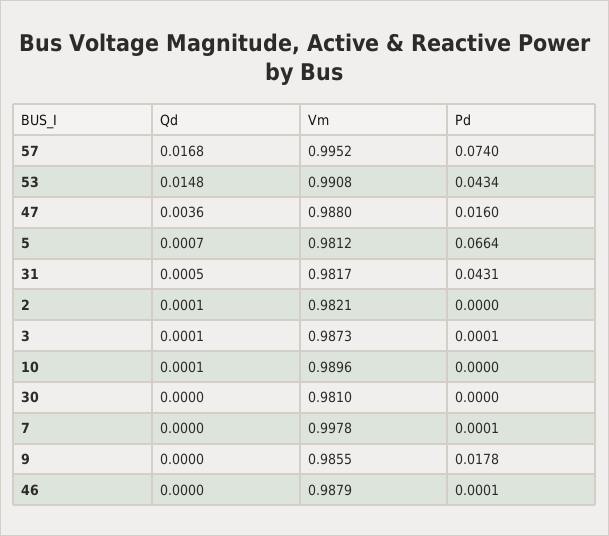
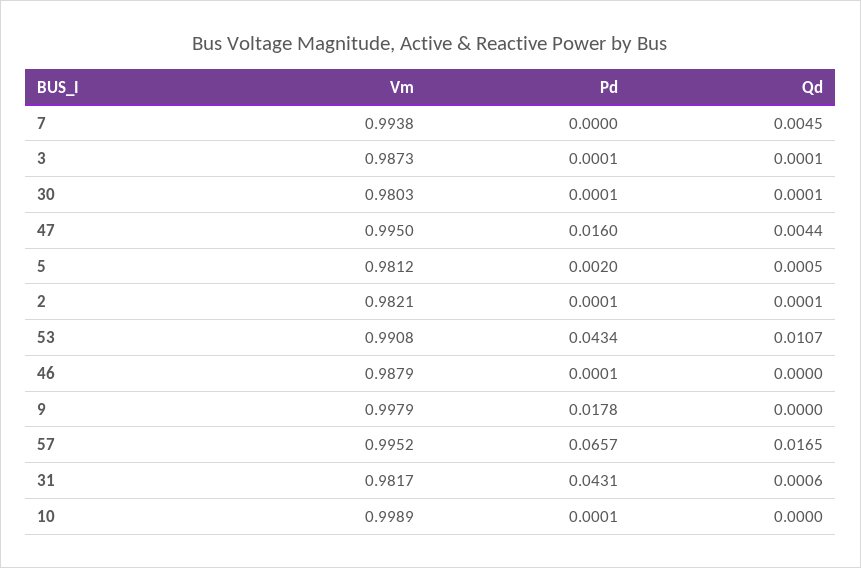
  {
    "Qd": {
-     "57": 0.0168,
+     "57": 0.0165,
-     "53": 0.0148,
+     "53": 0.0107,
-     "47": 0.0036,
+     "47": 0.0044,
-     "5": 0.0007,
+     "5": 0.0005,
-     "31": 0.0005,
+     "31": 0.0006,
      "2": 0.0001,
      "3": 0.0001,
-     "10": 0.0001,
+     "10": 0,
-     "30": 0,
+     "30": 0.0001,
-     "7": 0,
+     "7": 0.0045,
      "9": 0,
      "46": 0
    },
    "Vm": {
      "57": 0.9952,
      "53": 0.9908,
-     "47": 0.988,
+     "47": 0.995,
      "5": 0.9812,
      "31": 0.9817,
      "2": 0.9821,
      "3": 0.9873,
-     "10": 0.9896,
+     "10": 0.9989,
-     "30": 0.981,
+     "30": 0.9803,
-     "7": 0.9978,
+     "7": 0.9938,
-     "9": 0.9855,
+     "9": 0.9979,
      "46": 0.9879
    },
    "Pd": {
-     "57": 0.074,
+     "57": 0.0657,
      "53": 0.0434,
      "47": 0.016,
-     "5": 0.0664,
+     "5": 0.002,
      "31": 0.0431,
-     "2": 0,
+     "2": 0.0001,
      "3": 0.0001,
-     "10": 0,
+     "10": 0.0001,
-     "30": 0,
+     "30": 0.0001,
-     "7": 0.0001,
+     "7": 0,
      "9": 0.0178,
      "46": 0.0001
    }
  }

